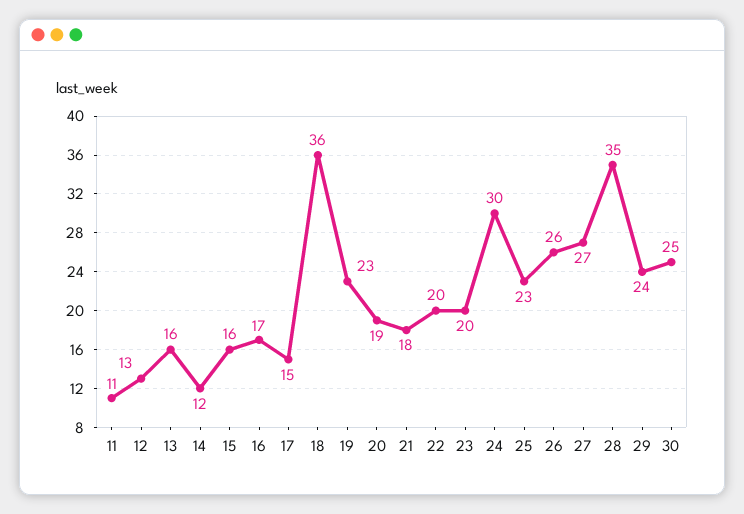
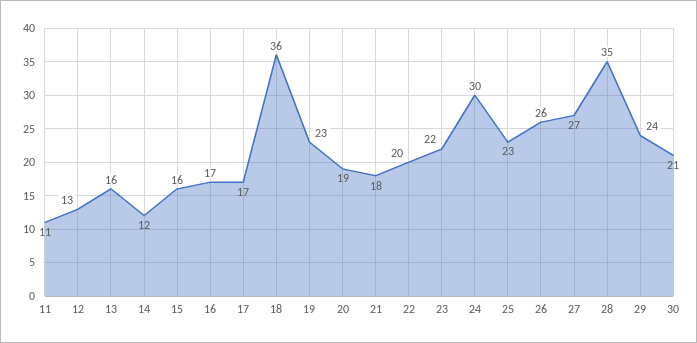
  {
    "11": 11,
    "12": 13,
    "13": 16,
    "14": 12,
    "15": 16,
    "16": 17,
-   "17": 15,
+   "17": 17,
    "18": 36,
    "19": 23,
    "20": 19,
    "21": 18,
    "22": 20,
-   "23": 20,
+   "23": 22,
    "24": 30,
    "25": 23,
    "26": 26,
    "27": 27,
    "28": 35,
    "29": 24,
-   "30": 25
+   "30": 21
  }

